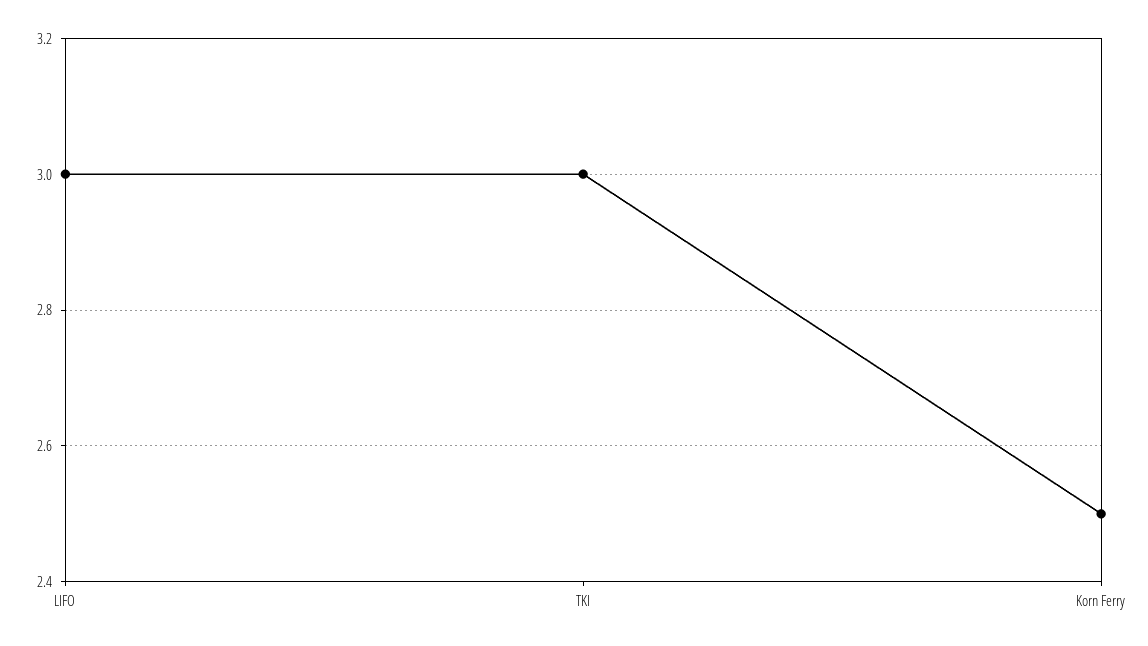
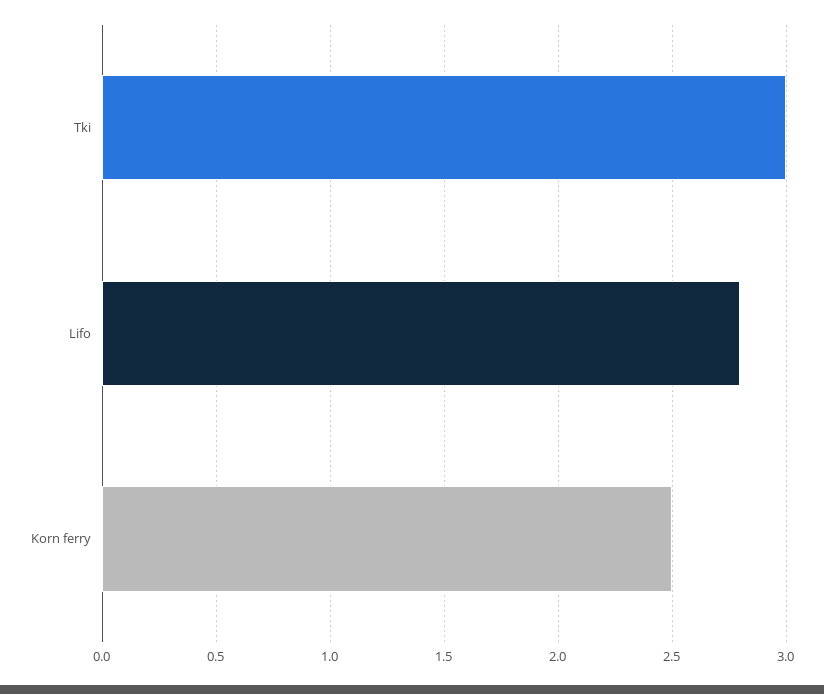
  {
-   "LIFO": 3,
+   "LIFO": 2.8,
    "TKI": 3,
    "Korn Ferry": 2.5
  }

